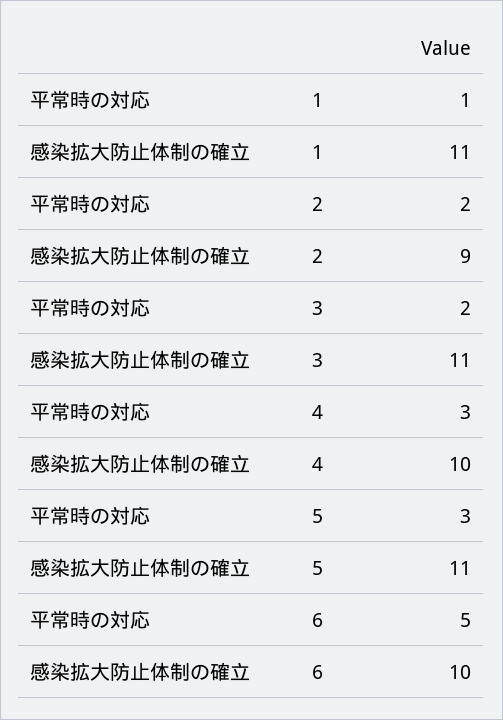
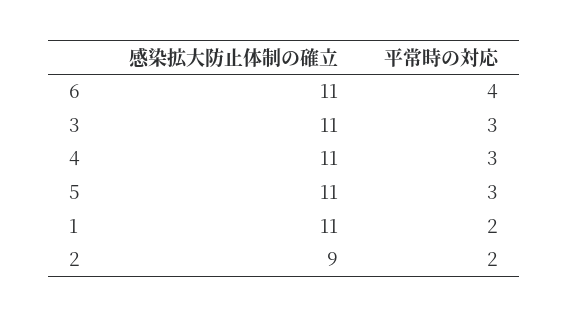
  {
    "平常時の対応": {
-     "1": 1,
+     "1": 2,
      "2": 2,
-     "3": 2,
+     "3": 3,
      "4": 3,
      "5": 3,
-     "6": 5
+     "6": 4
    },
    "感染拡大防止体制の確立": {
      "1": 11,
      "2": 9,
      "3": 11,
-     "4": 10,
+     "4": 11,
      "5": 11,
-     "6": 10
+     "6": 11
    }
  }

